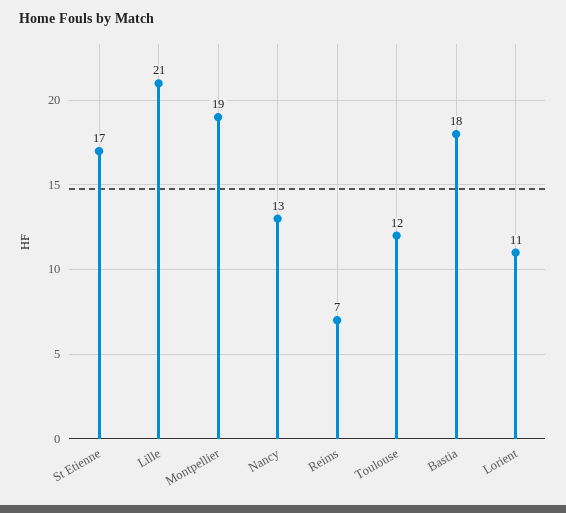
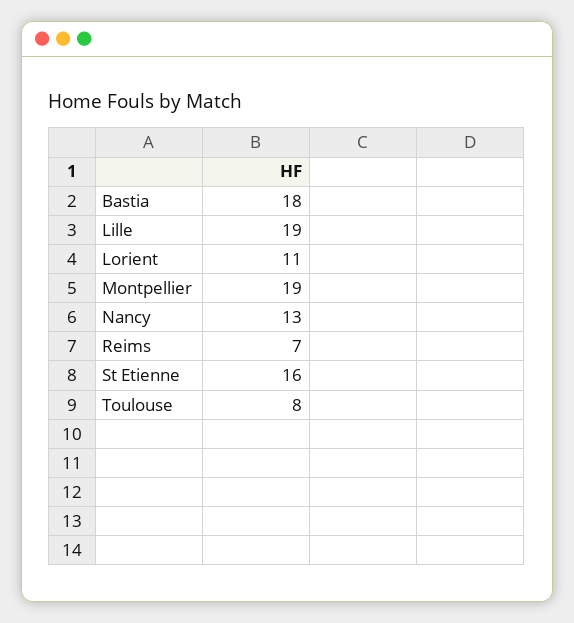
  {
-   "St Etienne": 17,
+   "St Etienne": 16,
-   "Lille": 21,
+   "Lille": 19,
    "Montpellier": 19,
    "Nancy": 13,
    "Reims": 7,
-   "Toulouse": 12,
+   "Toulouse": 8,
    "Bastia": 18,
    "Lorient": 11
  }

